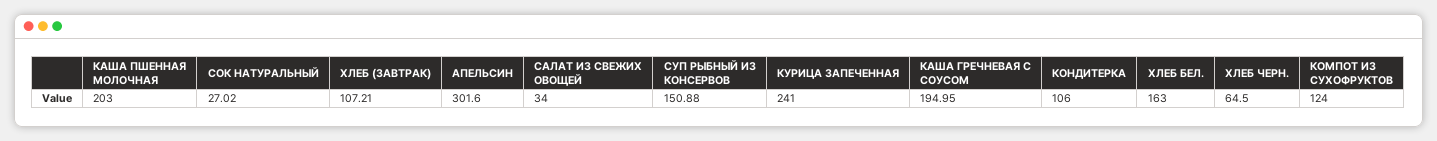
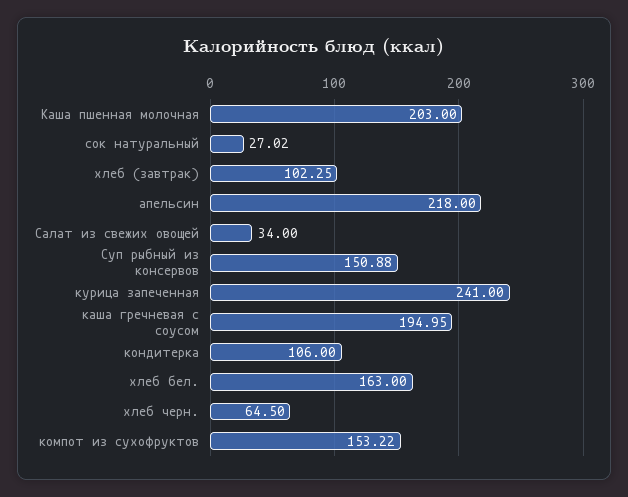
  {
    "КАША ПШЕННАЯ МОЛОЧНАЯ": 203,
    "СОК НАТУРАЛЬНЫЙ": 27.02,
-   "ХЛЕБ (ЗАВТРАК)": 107.21,
+   "ХЛЕБ (ЗАВТРАК)": 102.25,
-   "АПЕЛЬСИН": 301.6,
+   "АПЕЛЬСИН": 218,
    "САЛАТ ИЗ СВЕЖИХ ОВОЩЕЙ": 34,
    "СУП РЫБНЫЙ ИЗ КОНСЕРВОВ": 150.88,
    "КУРИЦА ЗАПЕЧЕННАЯ": 241,
    "КАША ГРЕЧНЕВАЯ С СОУСОМ": 194.95,
    "КОНДИТЕРКА": 106,
    "ХЛЕБ БЕЛ.": 163,
    "ХЛЕБ ЧЕРН.": 64.5,
-   "КОМПОТ ИЗ СУХОФРУКТОВ": 124
+   "КОМПОТ ИЗ СУХОФРУКТОВ": 153.22
  }

